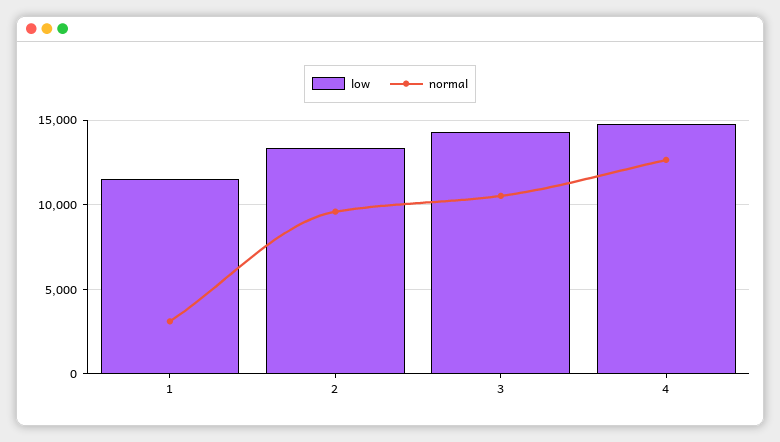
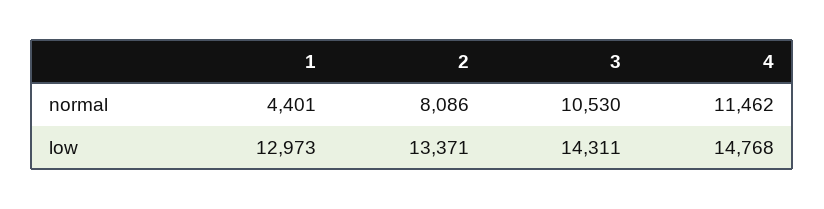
  {
    "low": {
-     "1": 11500,
+     "1": 12973,
      "2": 13371,
      "3": 14311,
      "4": 14768
    },
    "normal": {
-     "1": 3000,
+     "1": 4401,
-     "2": 9500,
+     "2": 8086,
      "3": 10530,
-     "4": 12500
+     "4": 11462
    }
  }

